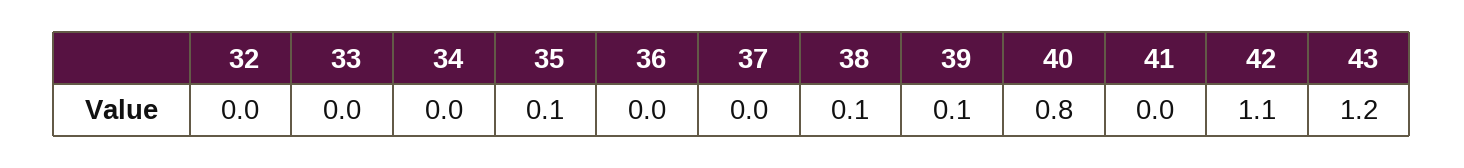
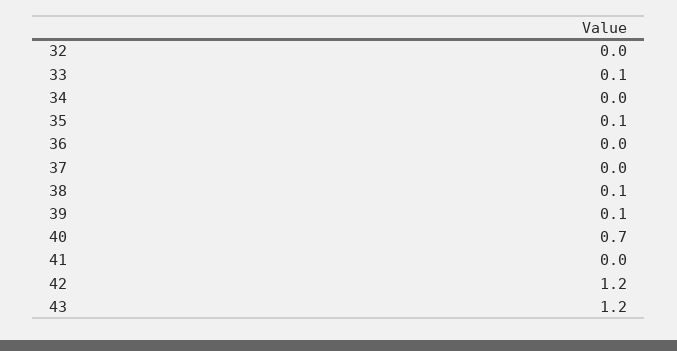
  {
    "32": 0,
-   "33": 0,
+   "33": 0.1,
    "34": 0,
    "35": 0.1,
    "36": 0,
    "37": 0,
    "38": 0.1,
    "39": 0.1,
-   "40": 0.8,
+   "40": 0.7,
    "41": 0,
-   "42": 1.1,
+   "42": 1.2,
    "43": 1.2
  }

